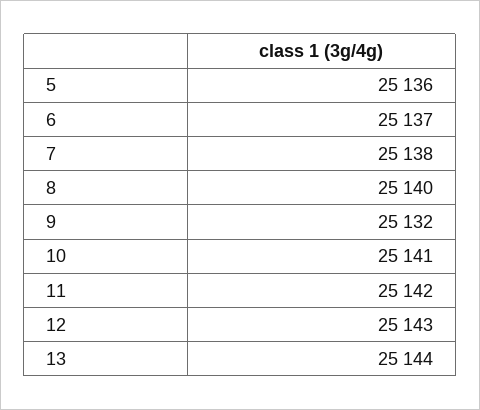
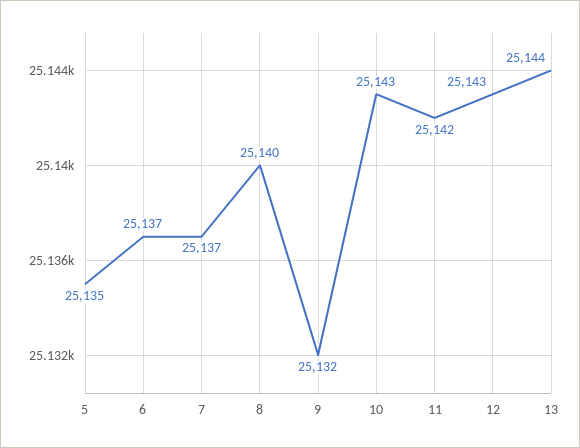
  {
-   "5": 25136,
+   "5": 25135,
    "6": 25137,
-   "7": 25138,
+   "7": 25137,
    "8": 25140,
    "9": 25132,
-   "10": 25141,
+   "10": 25143,
    "11": 25142,
    "12": 25143,
    "13": 25144
  }

